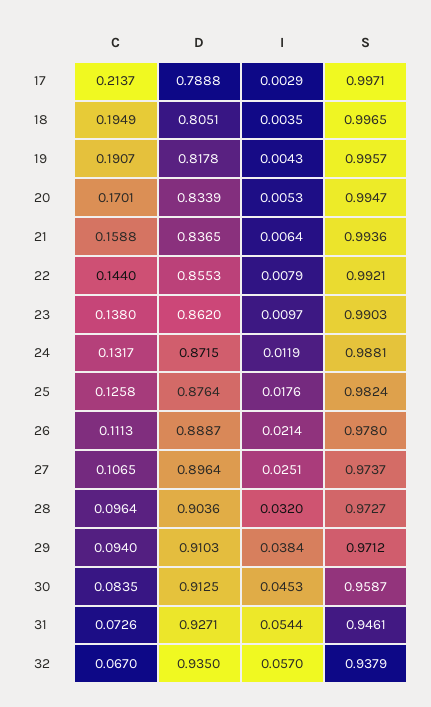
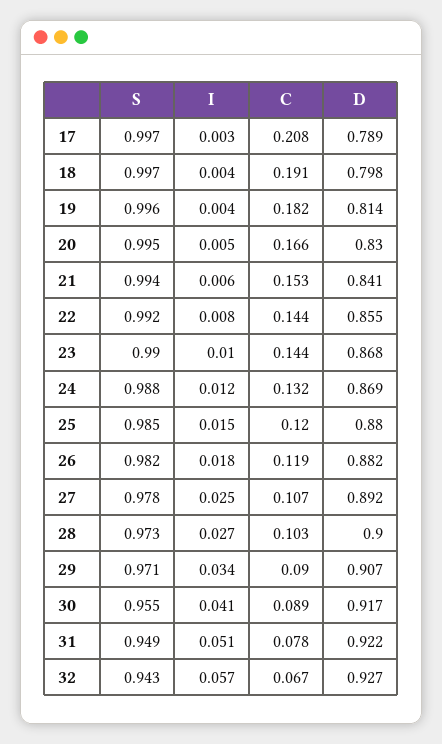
  {
    "C": {
-     "17": 0.2137,
+     "17": 0.208,
-     "18": 0.1949,
+     "18": 0.191,
-     "19": 0.1907,
+     "19": 0.182,
-     "20": 0.1701,
+     "20": 0.166,
-     "21": 0.1588,
+     "21": 0.153,
      "22": 0.144,
-     "23": 0.138,
+     "23": 0.144,
      "24": 0.1317,
-     "25": 0.1258,
+     "25": 0.12,
-     "26": 0.1113,
+     "26": 0.119,
      "27": 0.1065,
-     "28": 0.0964,
+     "28": 0.103,
-     "29": 0.094,
+     "29": 0.09,
-     "30": 0.0835,
+     "30": 0.089,
-     "31": 0.0726,
+     "31": 0.078,
      "32": 0.067
    },
    "D": {
      "17": 0.7888,
-     "18": 0.8051,
+     "18": 0.798,
-     "19": 0.8178,
+     "19": 0.814,
-     "20": 0.8339,
+     "20": 0.83,
-     "21": 0.8365,
+     "21": 0.841,
      "22": 0.8553,
-     "23": 0.862,
+     "23": 0.868,
-     "24": 0.8715,
+     "24": 0.869,
-     "25": 0.8764,
+     "25": 0.88,
-     "26": 0.8887,
+     "26": 0.882,
-     "27": 0.8964,
+     "27": 0.892,
-     "28": 0.9036,
+     "28": 0.9,
-     "29": 0.9103,
+     "29": 0.907,
-     "30": 0.9125,
+     "30": 0.917,
-     "31": 0.9271,
+     "31": 0.922,
-     "32": 0.935
+     "32": 0.927
    },
    "I": {
      "17": 0.0029,
      "18": 0.0035,
      "19": 0.0043,
      "20": 0.0053,
      "21": 0.0064,
      "22": 0.0079,
      "23": 0.0097,
      "24": 0.0119,
-     "25": 0.0176,
+     "25": 0.015,
-     "26": 0.0214,
+     "26": 0.018,
      "27": 0.0251,
-     "28": 0.032,
+     "28": 0.027,
-     "29": 0.0384,
+     "29": 0.034,
-     "30": 0.0453,
+     "30": 0.041,
-     "31": 0.0544,
+     "31": 0.051,
      "32": 0.057
    },
    "S": {
      "17": 0.9971,
      "18": 0.9965,
      "19": 0.9957,
      "20": 0.9947,
      "21": 0.9936,
      "22": 0.9921,
      "23": 0.9903,
      "24": 0.9881,
-     "25": 0.9824,
+     "25": 0.985,
-     "26": 0.978,
+     "26": 0.982,
-     "27": 0.9737,
+     "27": 0.978,
      "28": 0.9727,
      "29": 0.9712,
-     "30": 0.9587,
+     "30": 0.955,
-     "31": 0.9461,
+     "31": 0.949,
-     "32": 0.9379
+     "32": 0.943
    }
  }

